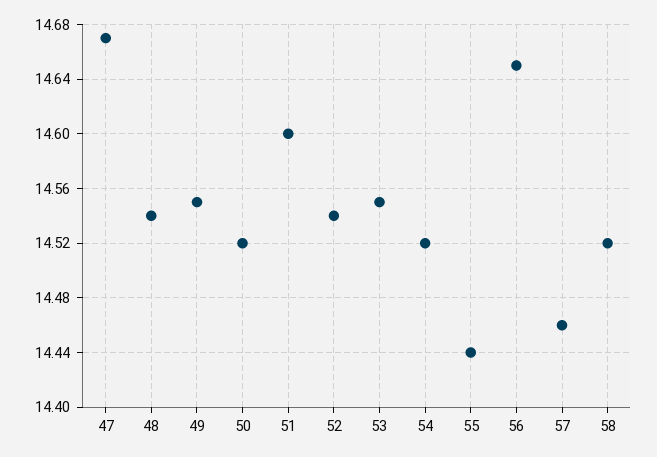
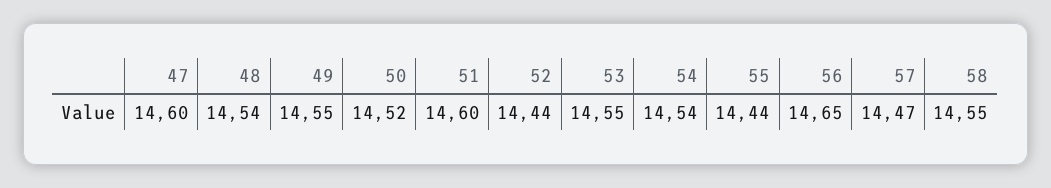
  {
-   "47": 14.67,
+   "47": 14.6,
    "48": 14.54,
    "49": 14.55,
    "50": 14.52,
    "51": 14.6,
-   "52": 14.54,
+   "52": 14.44,
    "53": 14.55,
-   "54": 14.52,
+   "54": 14.54,
    "55": 14.44,
    "56": 14.65,
-   "57": 14.46,
+   "57": 14.47,
-   "58": 14.52
+   "58": 14.55
  }

